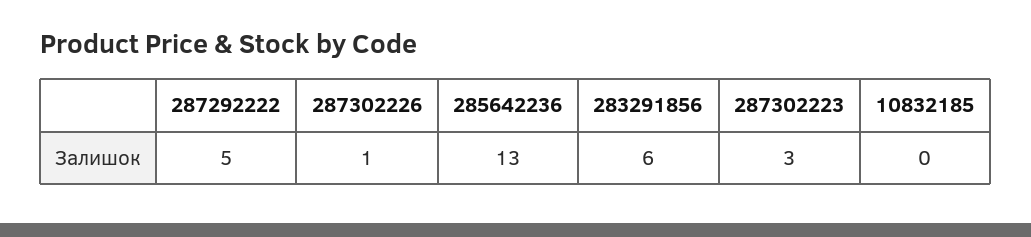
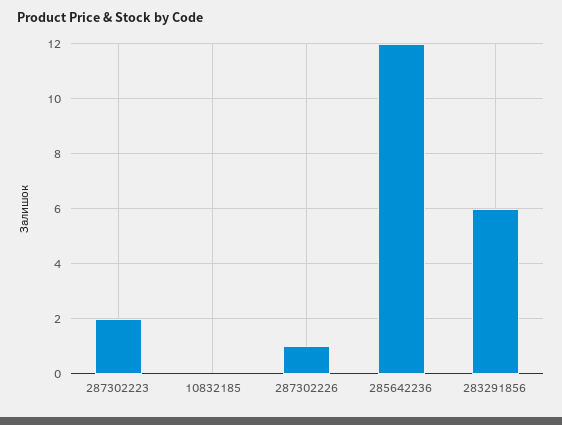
  {
-   "287292222": 5,
    "287302226": 1,
-   "285642236": 13,
+   "285642236": 12,
    "283291856": 6,
-   "287302223": 3,
+   "287302223": 2,
    "10832185": 0
  }

